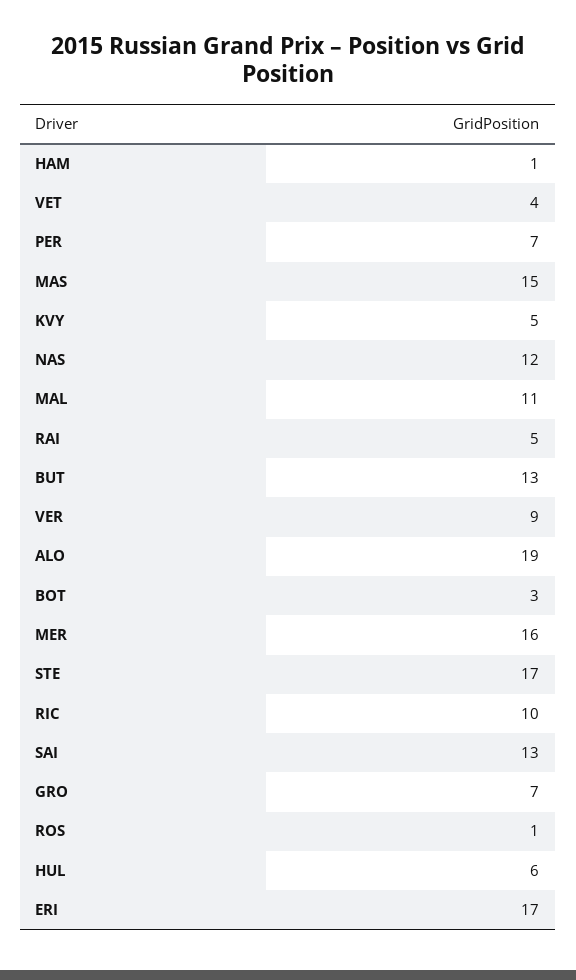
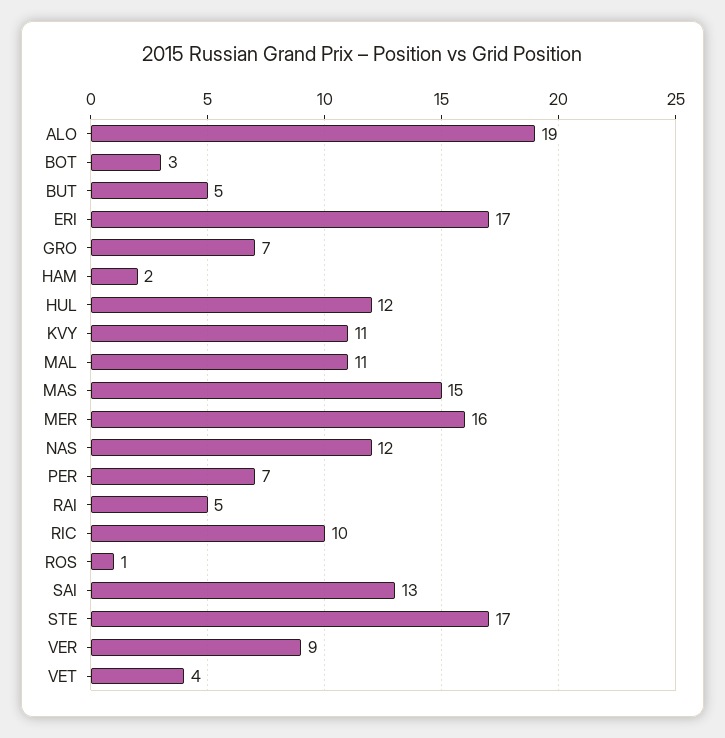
  {
-   "HAM": 1,
+   "HAM": 2,
    "VET": 4,
    "PER": 7,
    "MAS": 15,
-   "KVY": 5,
+   "KVY": 11,
    "NAS": 12,
    "MAL": 11,
    "RAI": 5,
-   "BUT": 13,
+   "BUT": 5,
    "VER": 9,
    "ALO": 19,
    "BOT": 3,
    "MER": 16,
    "STE": 17,
    "RIC": 10,
    "SAI": 13,
    "GRO": 7,
    "ROS": 1,
-   "HUL": 6,
+   "HUL": 12,
    "ERI": 17
  }

